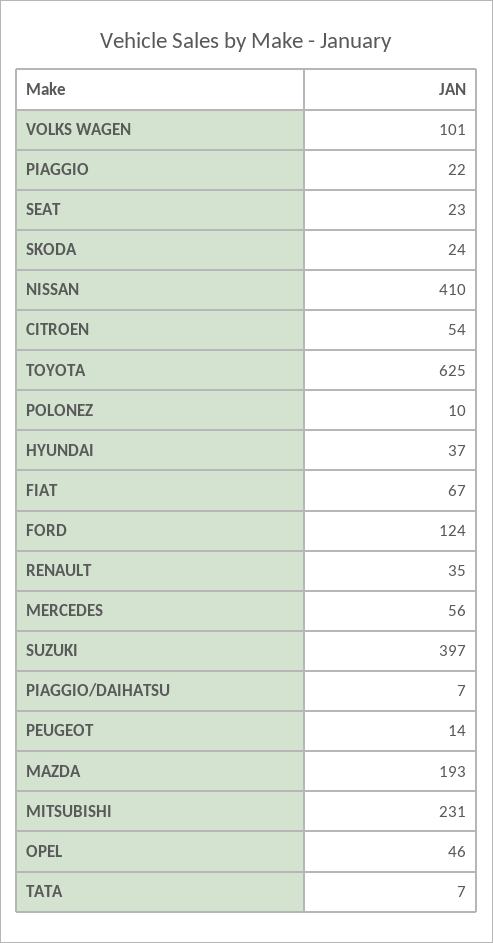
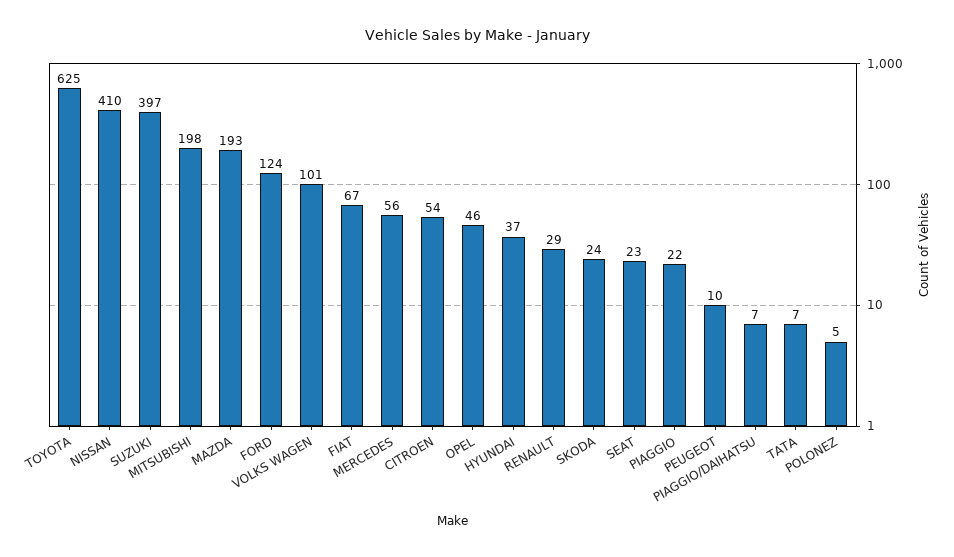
  {
    "VOLKS WAGEN": 101,
    "PIAGGIO": 22,
    "SEAT": 23,
    "SKODA": 24,
    "NISSAN": 410,
    "CITROEN": 54,
    "TOYOTA": 625,
-   "POLONEZ": 10,
+   "POLONEZ": 5,
    "HYUNDAI": 37,
    "FIAT": 67,
    "FORD": 124,
-   "RENAULT": 35,
+   "RENAULT": 29,
    "MERCEDES": 56,
    "SUZUKI": 397,
    "PIAGGIO/DAIHATSU": 7,
-   "PEUGEOT": 14,
+   "PEUGEOT": 10,
    "MAZDA": 193,
-   "MITSUBISHI": 231,
+   "MITSUBISHI": 198,
    "OPEL": 46,
    "TATA": 7
  }

